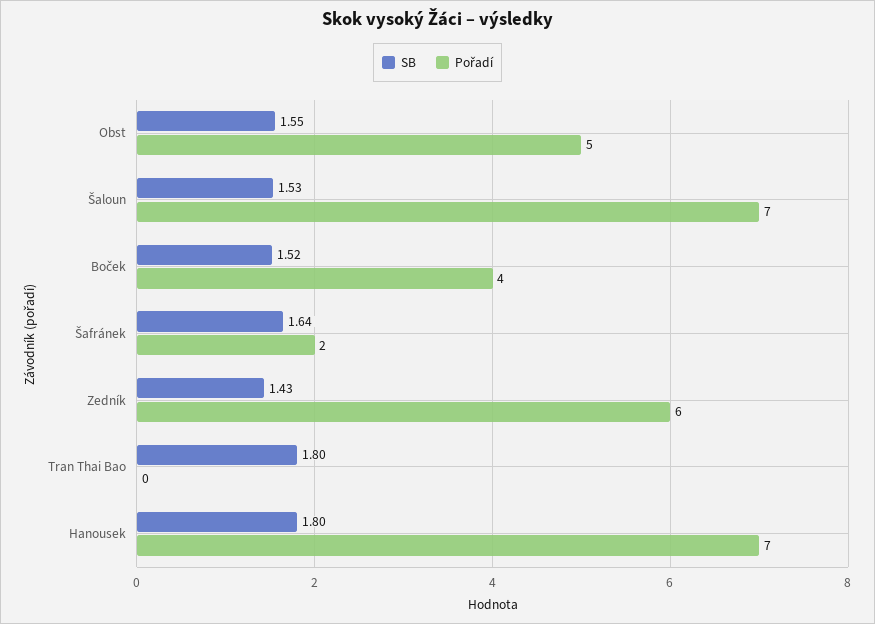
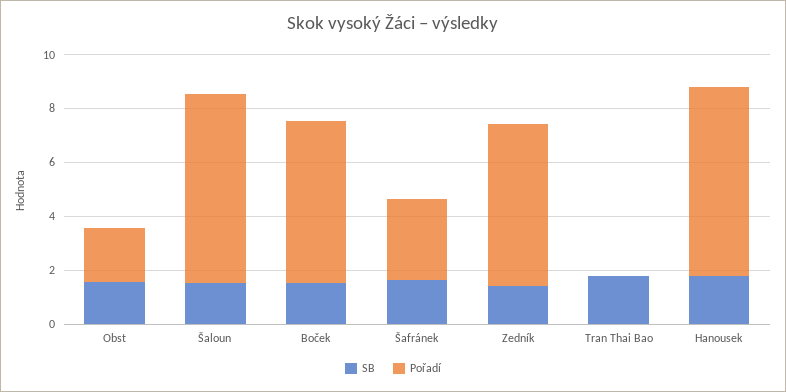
  {
    "SB": {
      "Obst": 1.55,
      "Šaloun": 1.53,
      "Boček": 1.52,
      "Šafránek": 1.64,
      "Zedník": 1.43,
      "Tran Thai Bao": 1.8,
      "Hanousek": 1.8
    },
    "Pořadí": {
-     "Obst": 5,
+     "Obst": 2,
      "Šaloun": 7,
-     "Boček": 4,
+     "Boček": 6,
-     "Šafránek": 2,
+     "Šafránek": 3,
      "Zedník": 6,
      "Tran Thai Bao": 0,
      "Hanousek": 7
    }
  }

